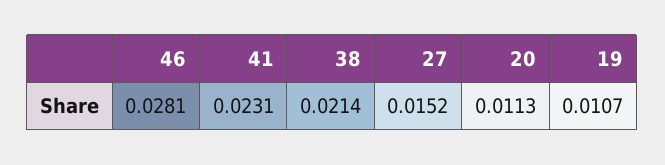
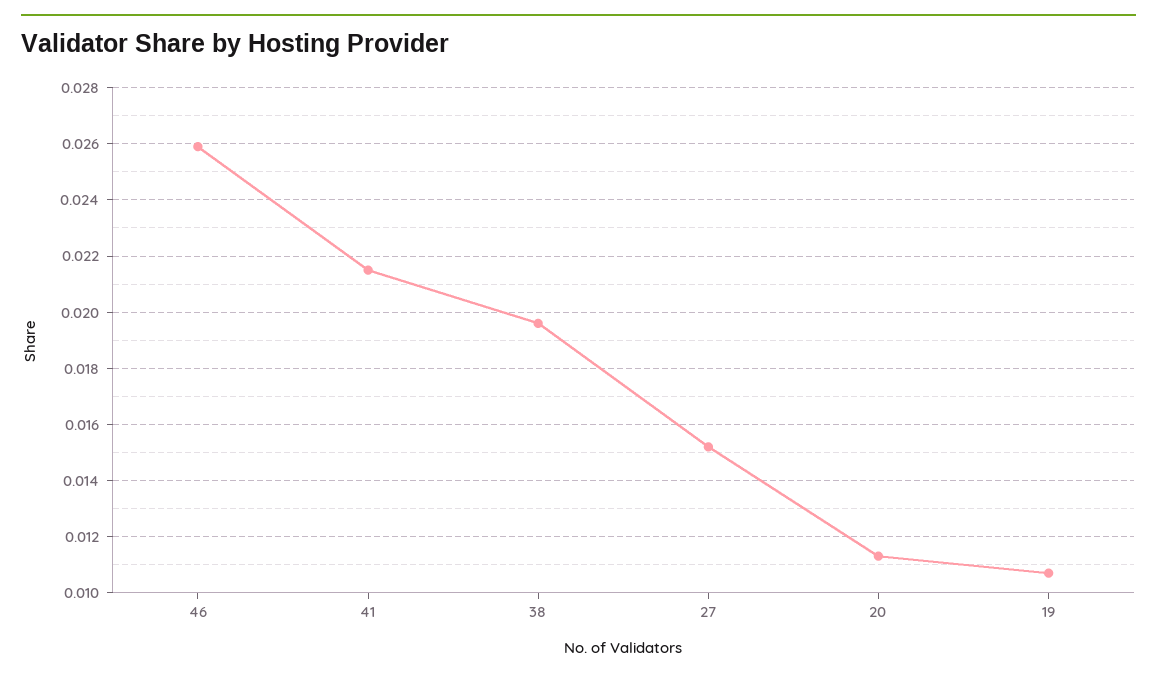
  {
-   "46": 0.0281,
+   "46": 0.026,
-   "41": 0.0231,
+   "41": 0.0215,
-   "38": 0.0214,
+   "38": 0.0195,
    "27": 0.0152,
    "20": 0.0113,
    "19": 0.0107
  }

